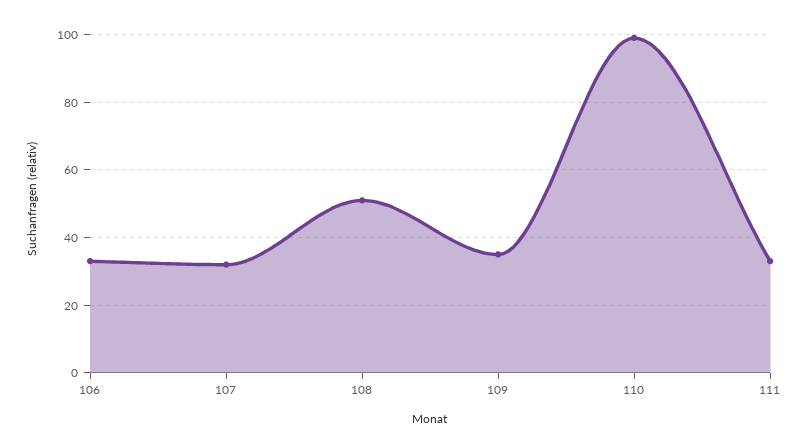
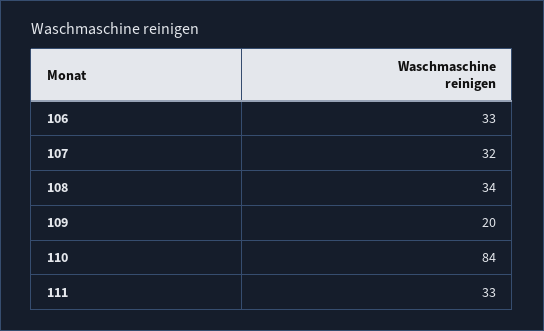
  {
    "106": 33,
    "107": 32,
-   "108": 50,
+   "108": 34,
-   "109": 35,
+   "109": 20,
-   "110": 100,
+   "110": 84,
    "111": 33
  }

